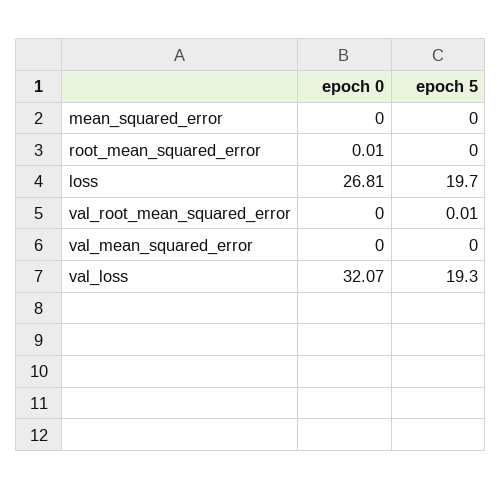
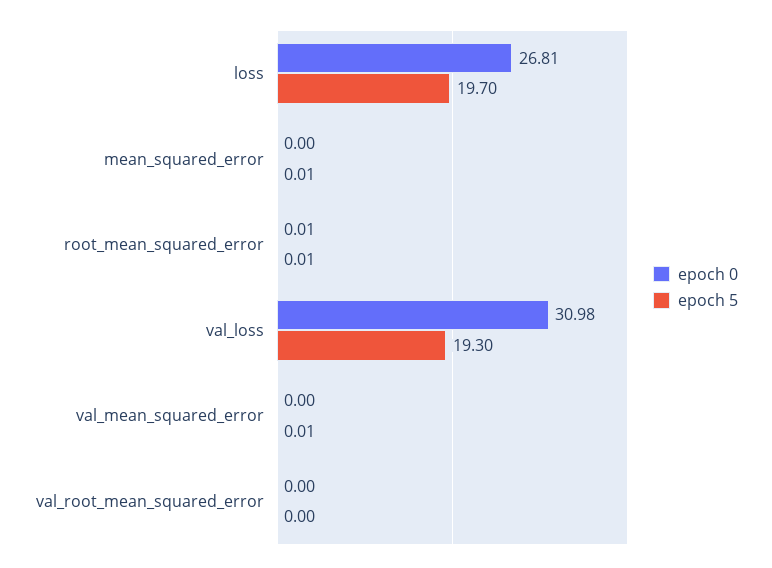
  {
    "epoch 0": {
      "mean_squared_error": 0,
      "root_mean_squared_error": 0.01,
      "loss": 26.81,
      "val_root_mean_squared_error": 0,
      "val_mean_squared_error": 0,
-     "val_loss": 32.07
+     "val_loss": 30.98
    },
    "epoch 5": {
-     "mean_squared_error": 0,
+     "mean_squared_error": 0.01,
-     "root_mean_squared_error": 0,
+     "root_mean_squared_error": 0.01,
      "loss": 19.7,
-     "val_root_mean_squared_error": 0.01,
+     "val_root_mean_squared_error": 0,
-     "val_mean_squared_error": 0,
+     "val_mean_squared_error": 0.01,
      "val_loss": 19.3
    }
  }

